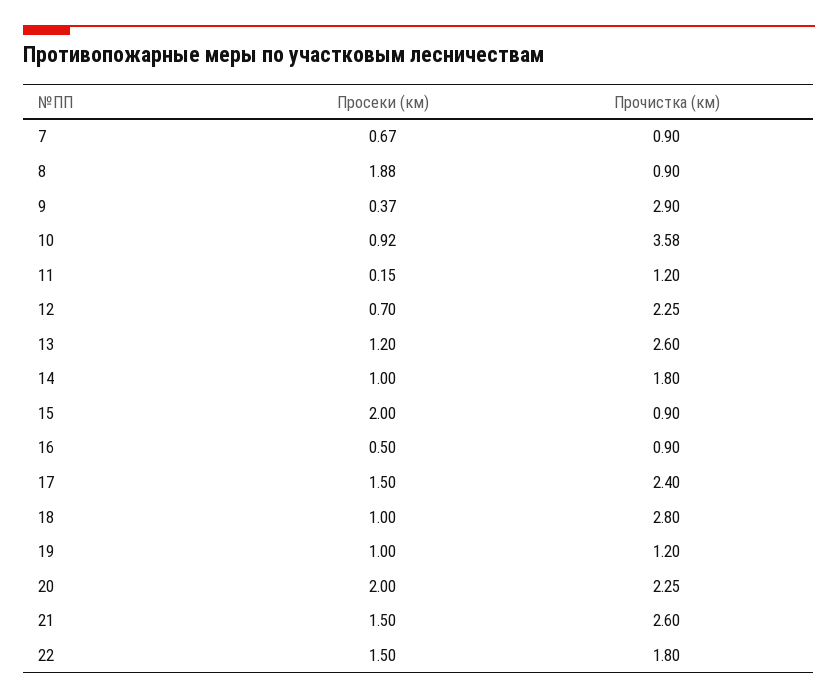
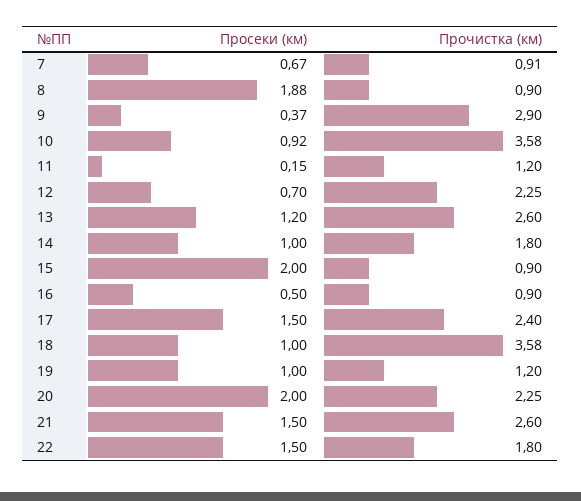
  {
    "Просеки (км)": {
      "7": 0.67,
      "8": 1.88,
      "9": 0.37,
      "10": 0.92,
      "11": 0.15,
      "12": 0.7,
      "13": 1.2,
      "14": 1,
      "15": 2,
      "16": 0.5,
      "17": 1.5,
      "18": 1,
      "19": 1,
      "20": 2,
      "21": 1.5,
      "22": 1.5
    },
    "Прочистка (км)": {
-     "7": 0.9,
+     "7": 0.91,
      "8": 0.9,
      "9": 2.9,
      "10": 3.58,
      "11": 1.2,
      "12": 2.25,
      "13": 2.6,
      "14": 1.8,
      "15": 0.9,
      "16": 0.9,
      "17": 2.4,
-     "18": 2.8,
+     "18": 3.58,
      "19": 1.2,
      "20": 2.25,
      "21": 2.6,
      "22": 1.8
    }
  }

